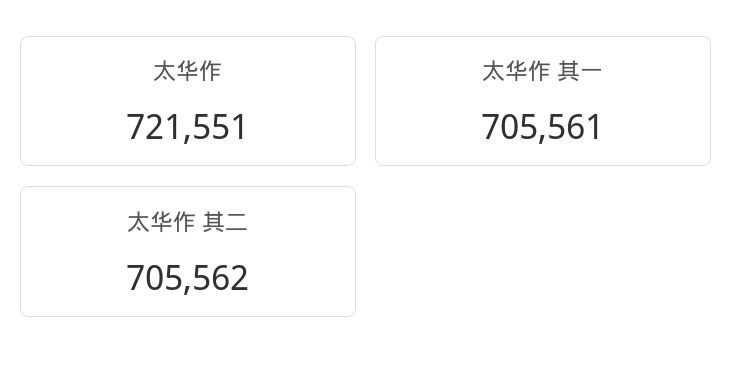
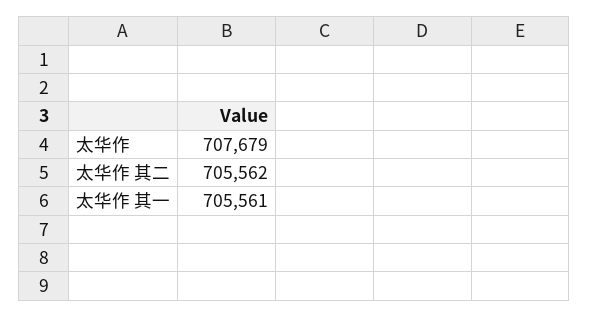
  {
-   "太华作": 721551,
+   "太华作": 707679,
    "太华作 其一": 705561,
    "太华作 其二": 705562
  }

